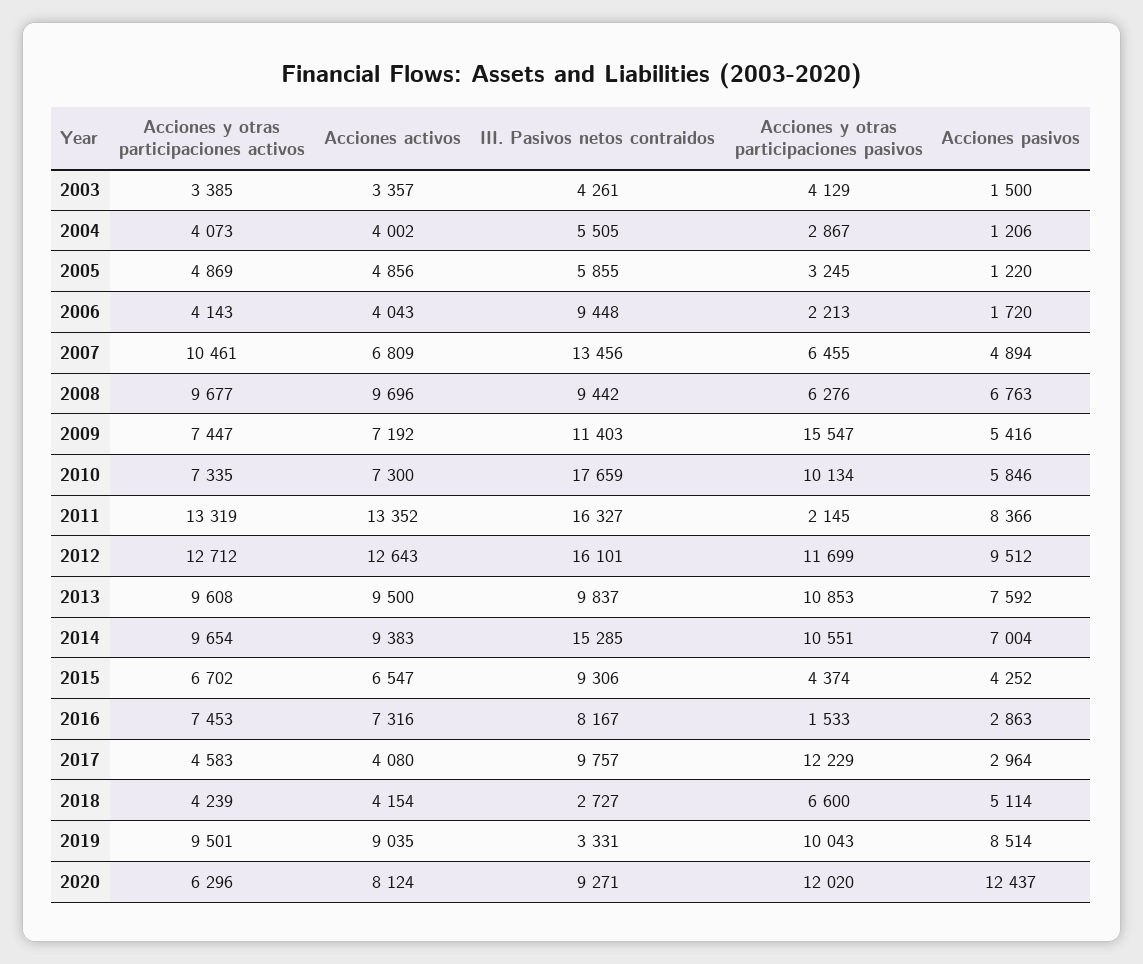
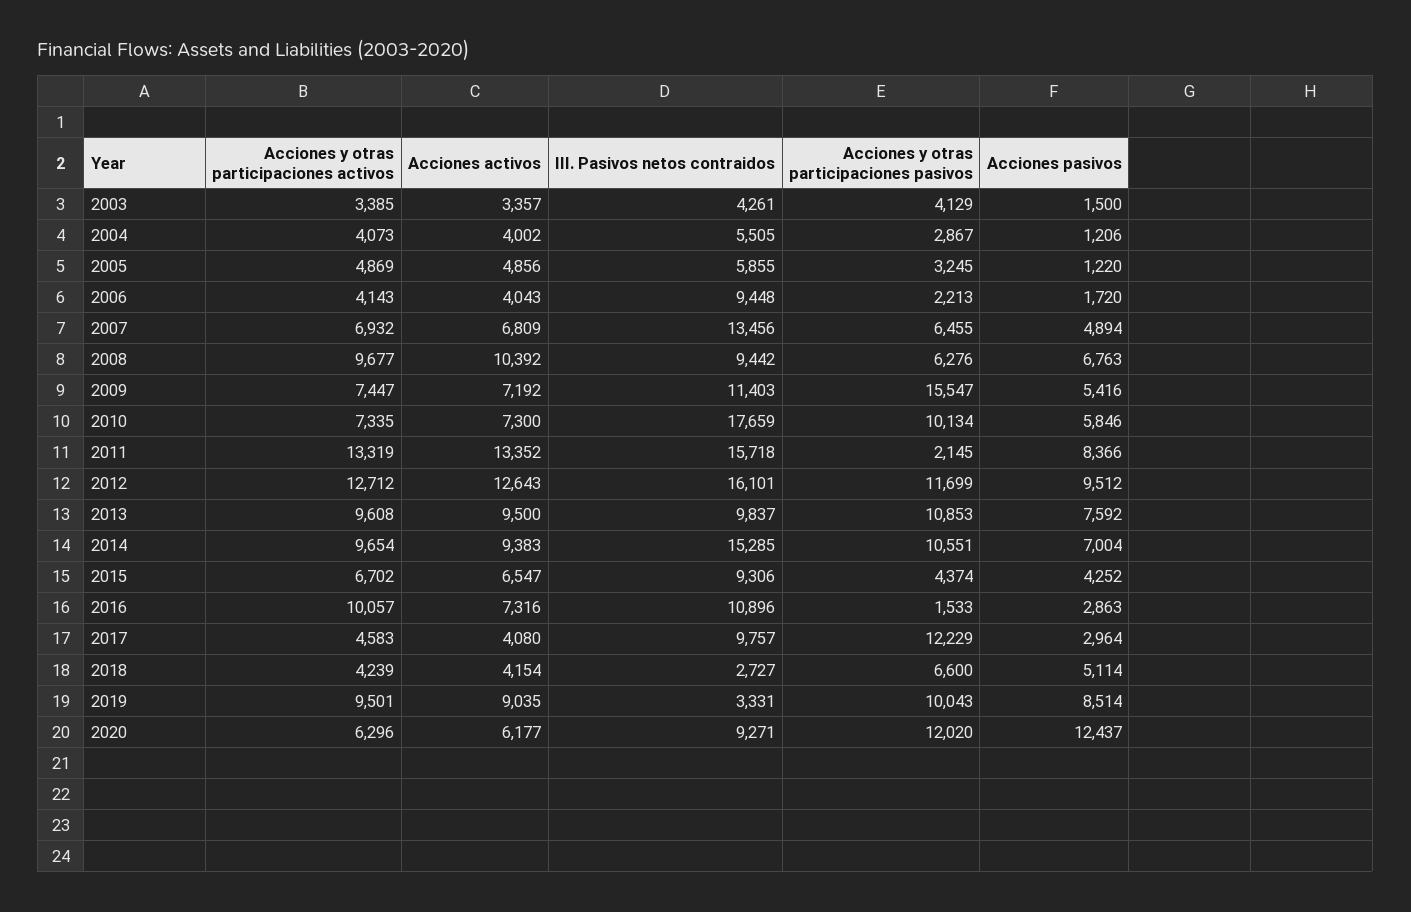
  {
    "Acciones y otras participaciones activos": {
      "2003": 3385,
      "2004": 4073,
      "2005": 4869,
      "2006": 4143,
-     "2007": 10461,
+     "2007": 6932,
      "2008": 9677,
      "2009": 7447,
      "2010": 7335,
      "2011": 13319,
      "2012": 12712,
      "2013": 9608,
      "2014": 9654,
      "2015": 6702,
-     "2016": 7453,
+     "2016": 10057,
      "2017": 4583,
      "2018": 4239,
      "2019": 9501,
      "2020": 6296
    },
    "Acciones activos": {
      "2003": 3357,
      "2004": 4002,
      "2005": 4856,
      "2006": 4043,
      "2007": 6809,
-     "2008": 9696,
+     "2008": 10392,
      "2009": 7192,
      "2010": 7300,
      "2011": 13352,
      "2012": 12643,
      "2013": 9500,
      "2014": 9383,
      "2015": 6547,
      "2016": 7316,
      "2017": 4080,
      "2018": 4154,
      "2019": 9035,
-     "2020": 8124
+     "2020": 6177
    },
    "III. Pasivos netos contraidos": {
      "2003": 4261,
      "2004": 5505,
      "2005": 5855,
      "2006": 9448,
      "2007": 13456,
      "2008": 9442,
      "2009": 11403,
      "2010": 17659,
-     "2011": 16327,
+     "2011": 15718,
      "2012": 16101,
      "2013": 9837,
      "2014": 15285,
      "2015": 9306,
-     "2016": 8167,
+     "2016": 10896,
      "2017": 9757,
      "2018": 2727,
      "2019": 3331,
      "2020": 9271
    },
    "Acciones y otras participaciones pasivos": {
      "2003": 4129,
      "2004": 2867,
      "2005": 3245,
      "2006": 2213,
      "2007": 6455,
      "2008": 6276,
      "2009": 15547,
      "2010": 10134,
      "2011": 2145,
      "2012": 11699,
      "2013": 10853,
      "2014": 10551,
      "2015": 4374,
      "2016": 1533,
      "2017": 12229,
      "2018": 6600,
      "2019": 10043,
      "2020": 12020
    },
    "Acciones pasivos": {
      "2003": 1500,
      "2004": 1206,
      "2005": 1220,
      "2006": 1720,
      "2007": 4894,
      "2008": 6763,
      "2009": 5416,
      "2010": 5846,
      "2011": 8366,
      "2012": 9512,
      "2013": 7592,
      "2014": 7004,
      "2015": 4252,
      "2016": 2863,
      "2017": 2964,
      "2018": 5114,
      "2019": 8514,
      "2020": 12437
    }
  }

